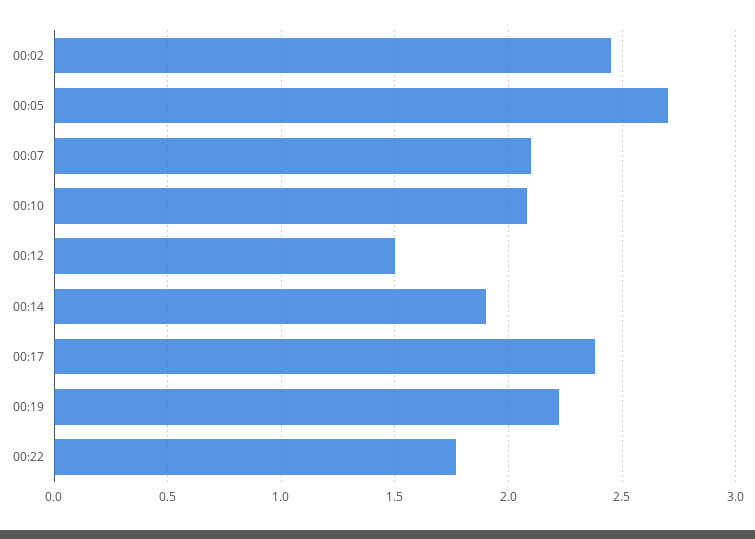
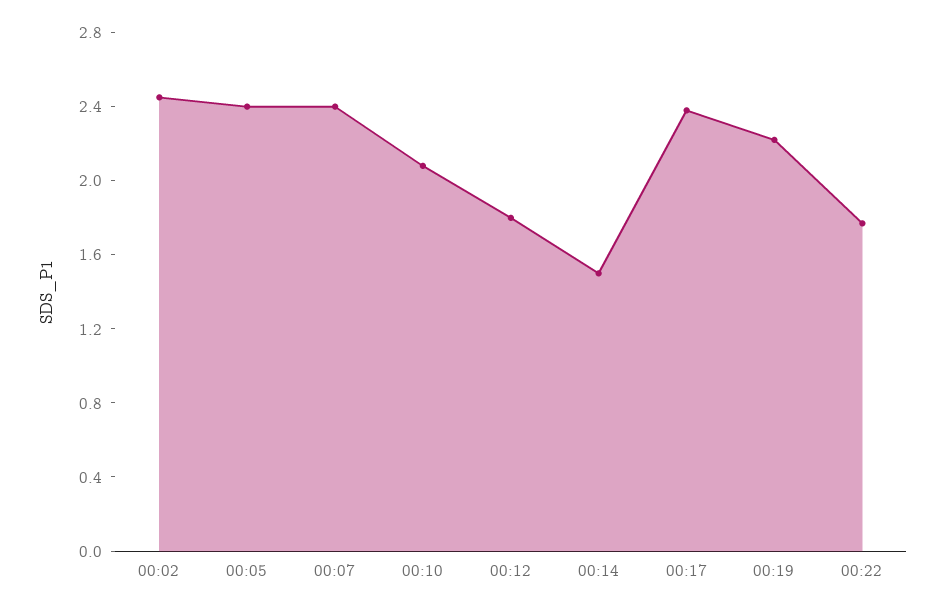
  {
    "00:02": 2.45,
-   "00:05": 2.7,
+   "00:05": 2.4,
-   "00:07": 2.1,
+   "00:07": 2.4,
    "00:10": 2.1,
-   "00:12": 1.5,
+   "00:12": 1.8,
-   "00:14": 1.9,
+   "00:14": 1.5,
    "00:17": 2.4,
    "00:19": 2.2,
    "00:22": 1.75
  }

